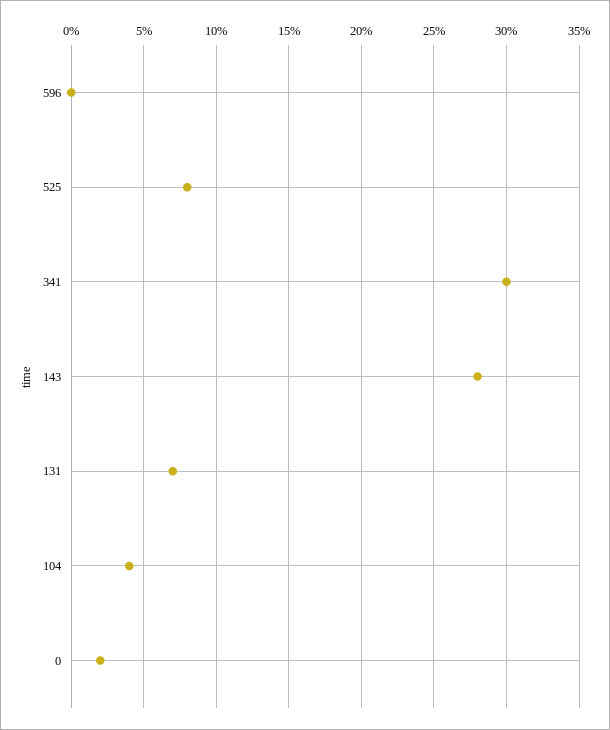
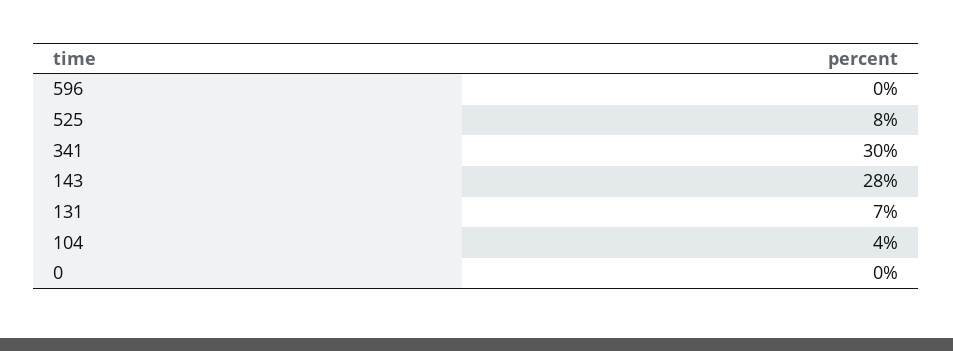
  {
    "596": 0,
    "525": 8,
    "341": 30,
    "143": 28,
    "131": 7,
    "104": 4,
-   "0": 2
+   "0": 0
  }

